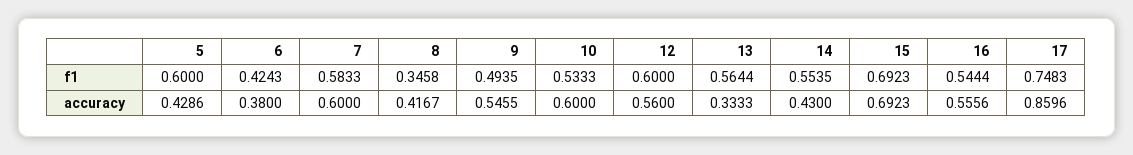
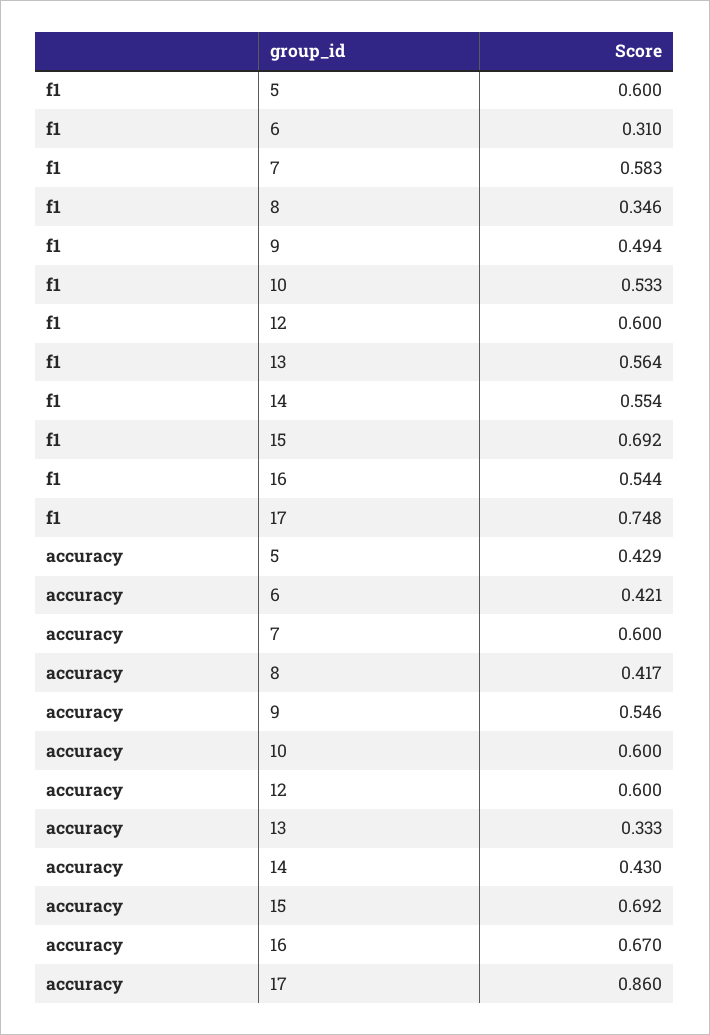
  {
    "5": {
      "f1": 0.6,
      "accuracy": 0.4286
    },
    "6": {
-     "f1": 0.4243,
+     "f1": 0.31,
-     "accuracy": 0.38
+     "accuracy": 0.421
    },
    "7": {
      "f1": 0.5833,
      "accuracy": 0.6
    },
    "8": {
      "f1": 0.3458,
      "accuracy": 0.4167
    },
    "9": {
      "f1": 0.4935,
      "accuracy": 0.5455
    },
    "10": {
      "f1": 0.5333,
      "accuracy": 0.6
    },
    "12": {
      "f1": 0.6,
-     "accuracy": 0.56
+     "accuracy": 0.6
    },
    "13": {
      "f1": 0.5644,
      "accuracy": 0.3333
    },
    "14": {
      "f1": 0.5535,
      "accuracy": 0.43
    },
    "15": {
      "f1": 0.6923,
      "accuracy": 0.6923
    },
    "16": {
      "f1": 0.5444,
-     "accuracy": 0.5556
+     "accuracy": 0.67
    },
    "17": {
      "f1": 0.7483,
      "accuracy": 0.8596
    }
  }

